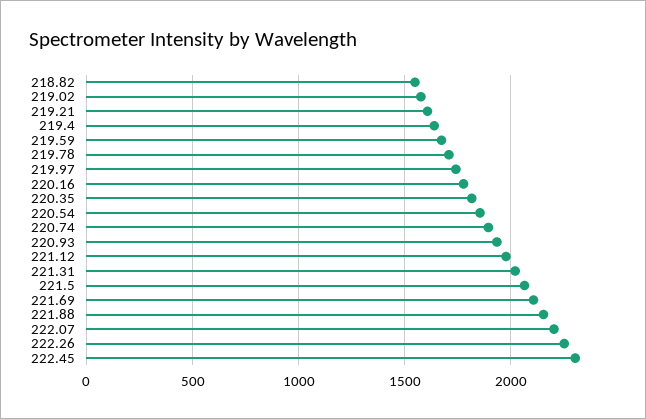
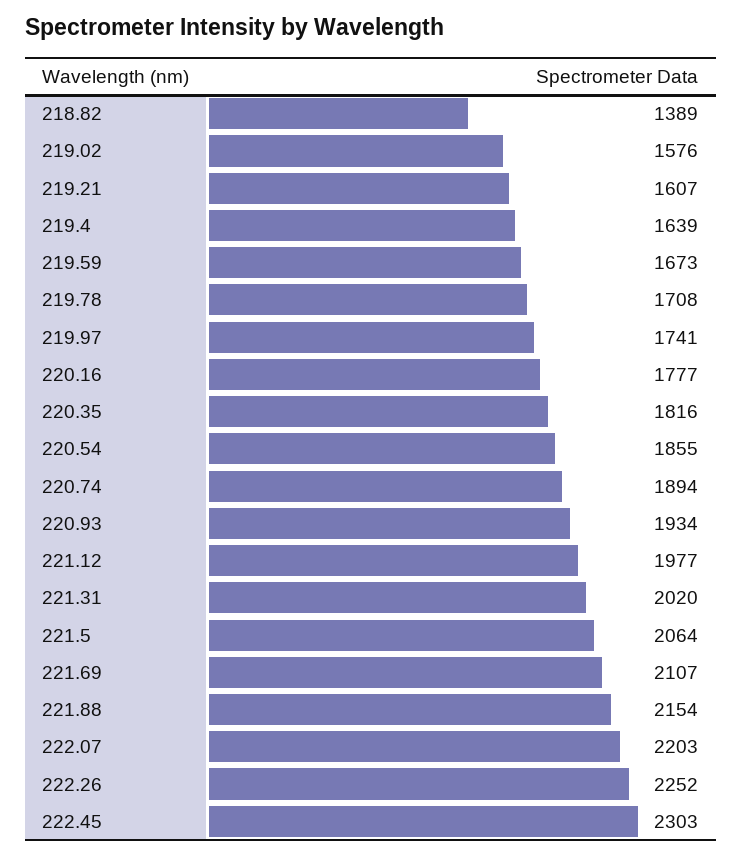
  {
-   "218.82": 1550,
+   "218.82": 1389,
    "219.02": 1576,
    "219.21": 1607,
    "219.4": 1639,
    "219.59": 1673,
    "219.78": 1708,
    "219.97": 1741,
    "220.16": 1777,
    "220.35": 1816,
    "220.54": 1855,
    "220.74": 1894,
    "220.93": 1934,
    "221.12": 1977,
    "221.31": 2020,
    "221.5": 2064,
    "221.69": 2107,
    "221.88": 2154,
    "222.07": 2203,
    "222.26": 2252,
    "222.45": 2303
  }

